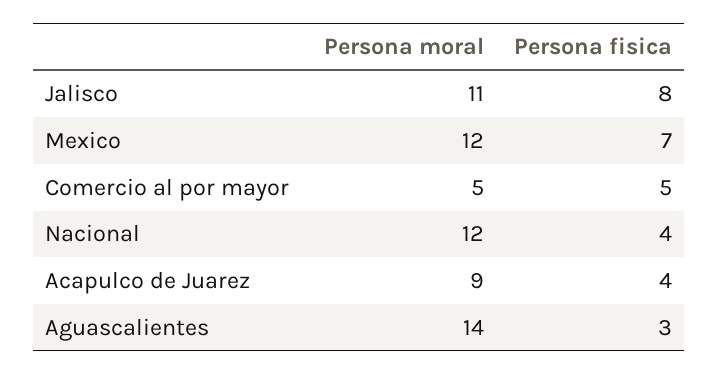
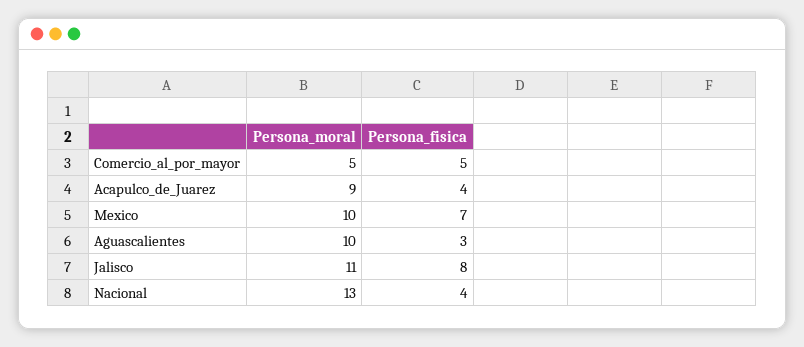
  {
    "Persona moral": {
      "Jalisco": 11,
-     "Mexico": 12,
+     "Mexico": 10,
      "Comercio al por mayor": 5,
-     "Nacional": 12,
+     "Nacional": 13,
      "Acapulco de Juarez": 9,
-     "Aguascalientes": 14
+     "Aguascalientes": 10
    },
    "Persona fisica": {
      "Jalisco": 8,
      "Mexico": 7,
      "Comercio al por mayor": 5,
      "Nacional": 4,
      "Acapulco de Juarez": 4,
      "Aguascalientes": 3
    }
  }

